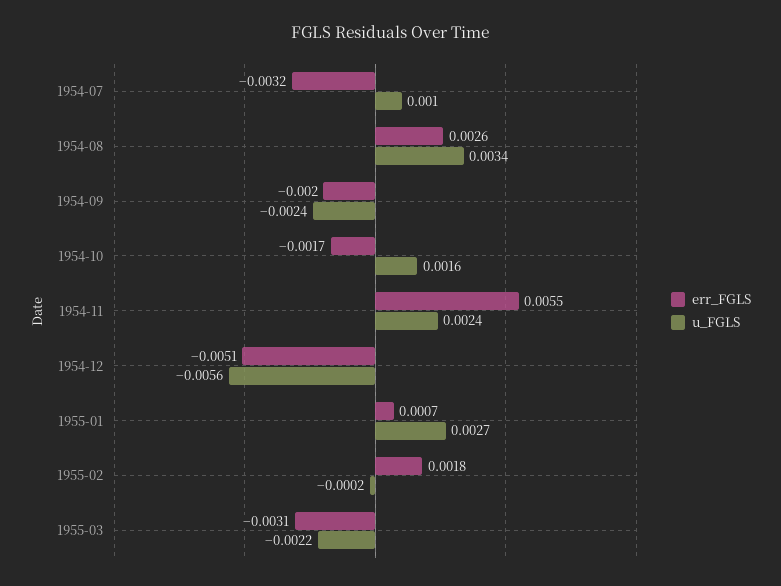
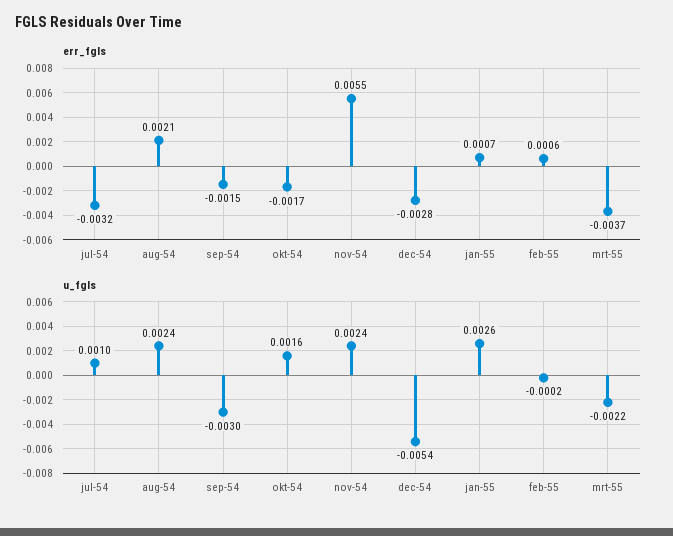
  {
    "err_FGLS": {
      "1954-07": -0.0032,
-     "1954-08": 0.0026,
+     "1954-08": 0.0021,
-     "1954-09": -0.002,
+     "1954-09": -0.0015,
      "1954-10": -0.0017,
      "1954-11": 0.0055,
-     "1954-12": -0.0051,
+     "1954-12": -0.0028,
      "1955-01": 0.0007,
-     "1955-02": 0.0018,
+     "1955-02": 0.0006,
-     "1955-03": -0.0031
+     "1955-03": -0.0037
    },
    "u_FGLS": {
      "1954-07": 0.001,
-     "1954-08": 0.0034,
+     "1954-08": 0.0024,
-     "1954-09": -0.0024,
+     "1954-09": -0.003,
      "1954-10": 0.0016,
      "1954-11": 0.0024,
-     "1954-12": -0.0056,
+     "1954-12": -0.0054,
-     "1955-01": 0.0027,
+     "1955-01": 0.0026,
      "1955-02": -0.0002,
      "1955-03": -0.0022
    }
  }

